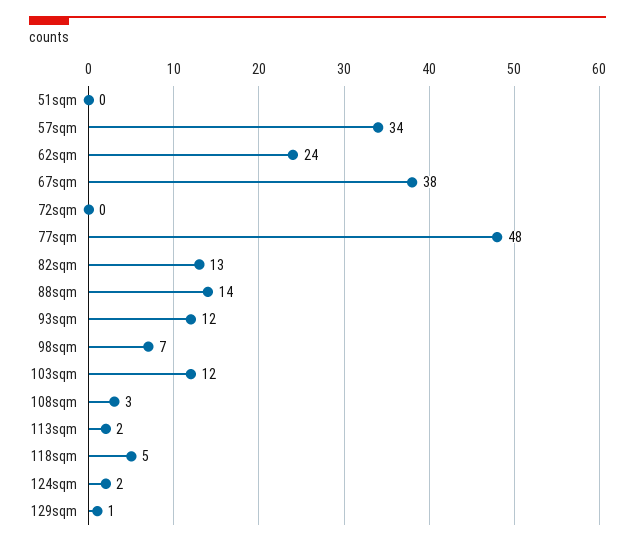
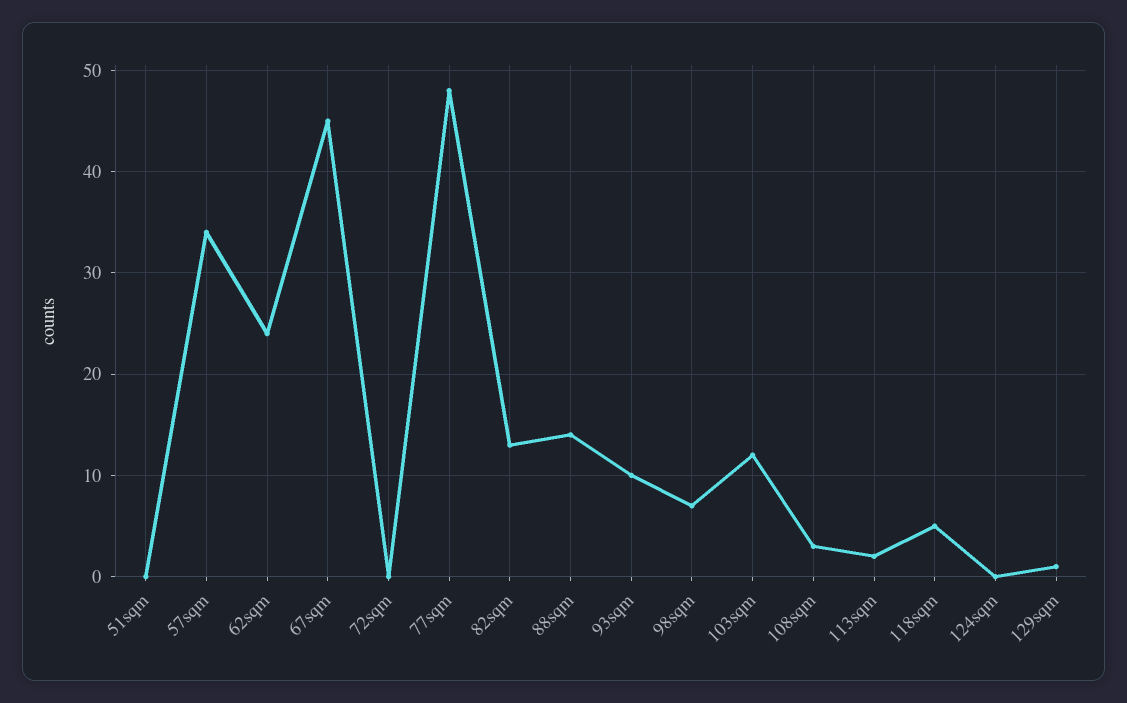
  {
    "51sqm": 0,
    "57sqm": 34,
    "62sqm": 24,
-   "67sqm": 38,
+   "67sqm": 45,
    "72sqm": 0,
    "77sqm": 48,
    "82sqm": 13,
    "88sqm": 14,
-   "93sqm": 12,
+   "93sqm": 10,
    "98sqm": 7,
    "103sqm": 12,
    "108sqm": 3,
    "113sqm": 2,
    "118sqm": 5,
-   "124sqm": 2,
+   "124sqm": 0,
    "129sqm": 1
  }

